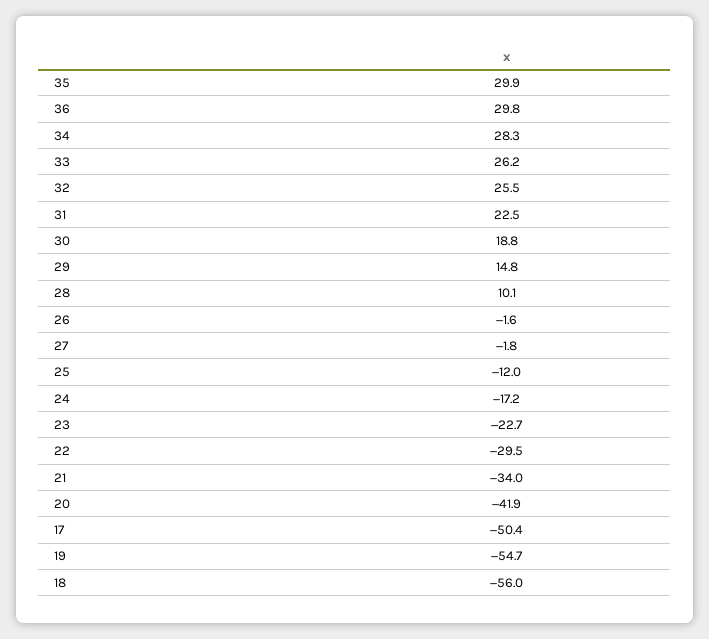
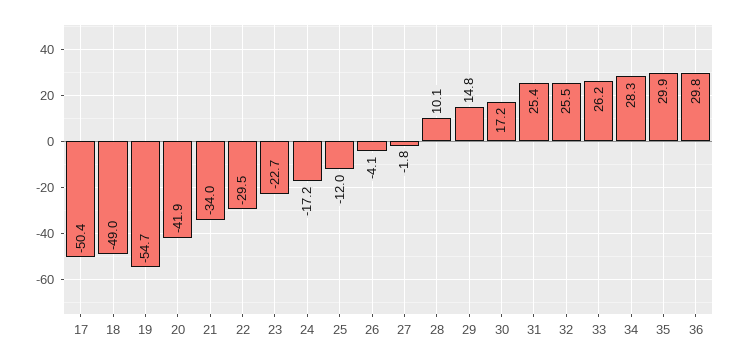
  {
    "35": 29.9,
    "36": 29.8,
    "34": 28.3,
    "33": 26.2,
    "32": 25.5,
-   "31": 22.5,
+   "31": 25.4,
-   "30": 18.8,
+   "30": 17.2,
    "29": 14.8,
    "28": 10.1,
-   "26": -1.6,
+   "26": -4.1,
    "27": -1.8,
    "25": -12,
    "24": -17.2,
    "23": -22.7,
    "22": -29.5,
    "21": -34,
    "20": -41.9,
    "17": -50.4,
    "19": -54.7,
-   "18": -56
+   "18": -49
  }

